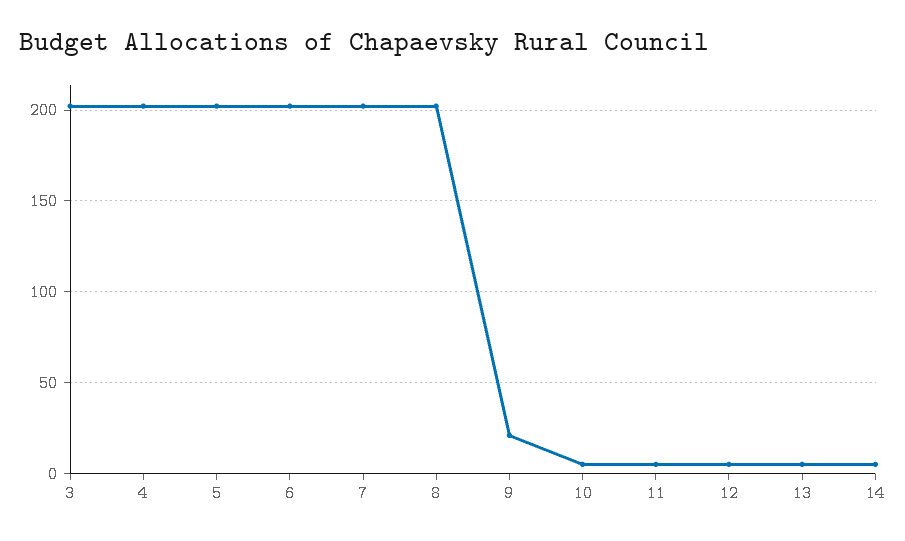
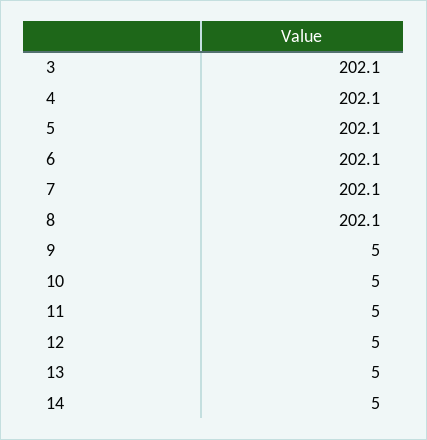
  {
    "3": 202.1,
    "4": 202.1,
    "5": 202.1,
    "6": 202.1,
    "7": 202.1,
    "8": 202.1,
-   "9": 20,
+   "9": 5,
    "10": 5,
    "11": 5,
    "12": 5,
    "13": 5,
    "14": 5
  }

